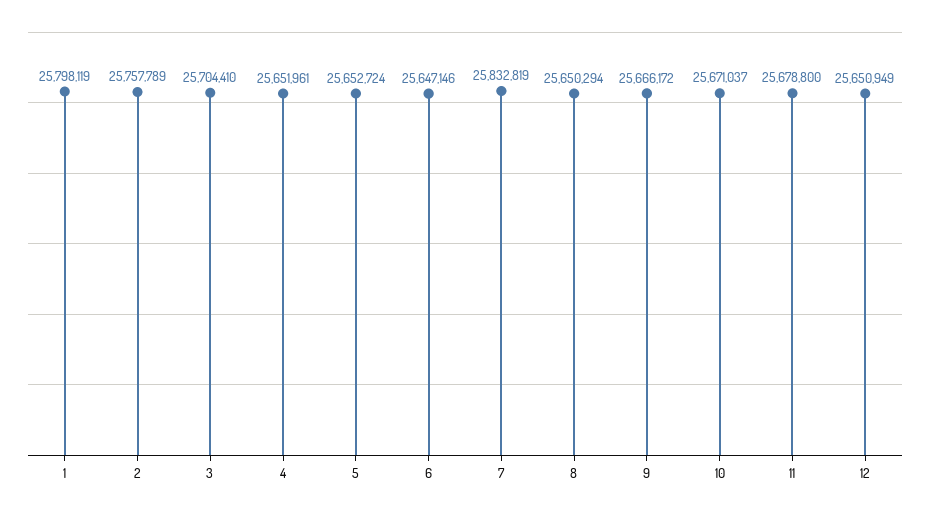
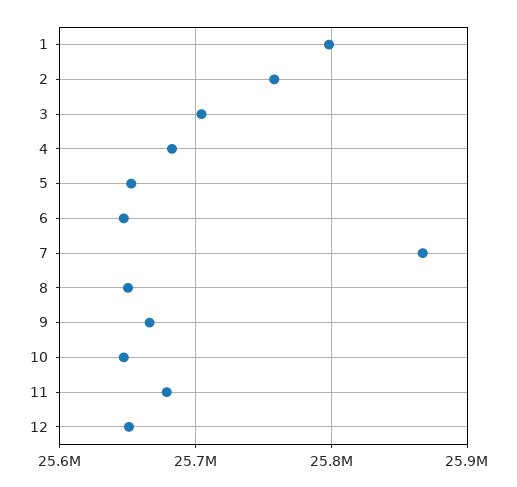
  {
    "1": 25798119,
    "2": 25757789,
    "3": 25704410,
-   "4": 25651961,
+   "4": 25680000,
    "5": 25652724,
    "6": 25647146,
-   "7": 25832819,
+   "7": 25870000,
    "8": 25650294,
    "9": 25666172,
-   "10": 25671037,
+   "10": 25650000,
    "11": 25678800,
    "12": 25650949
  }

